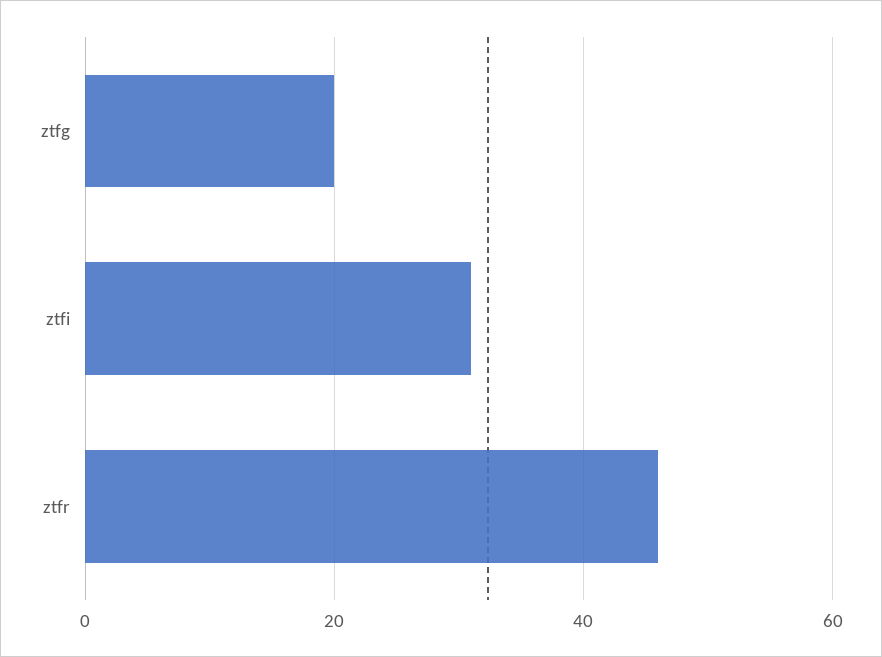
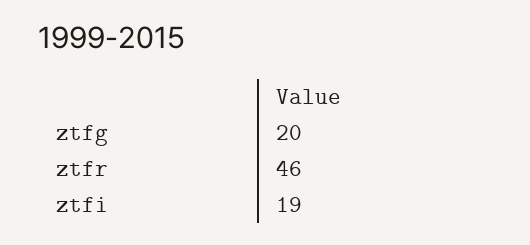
  {
    "ztfg": 20,
-   "ztfi": 30,
+   "ztfi": 19,
    "ztfr": 46
  }

